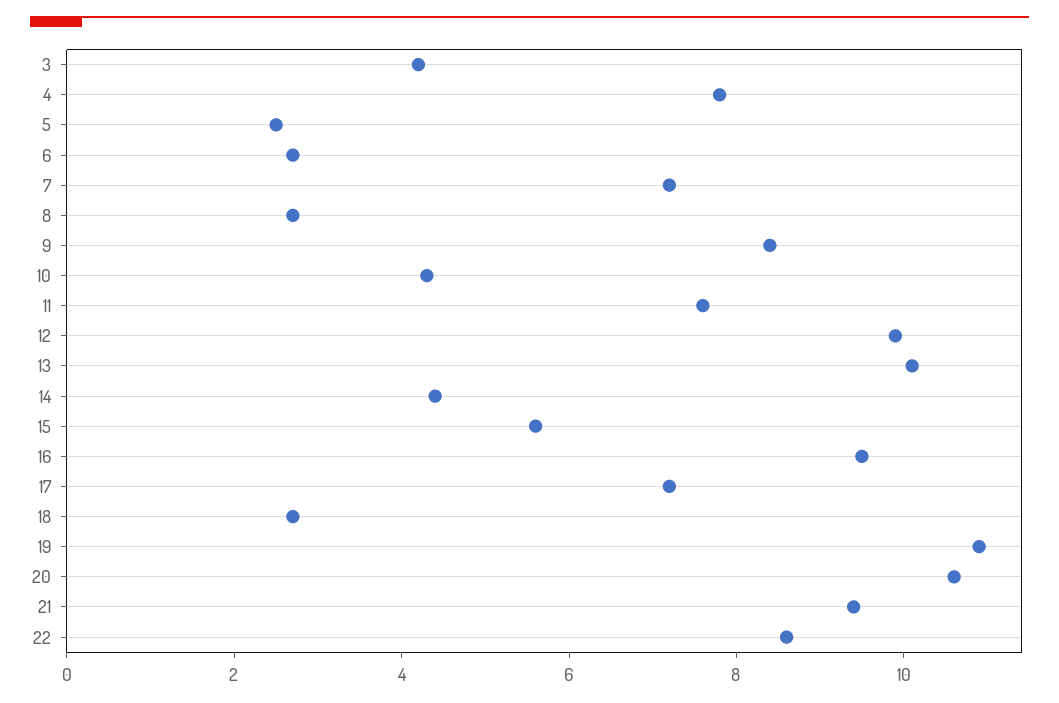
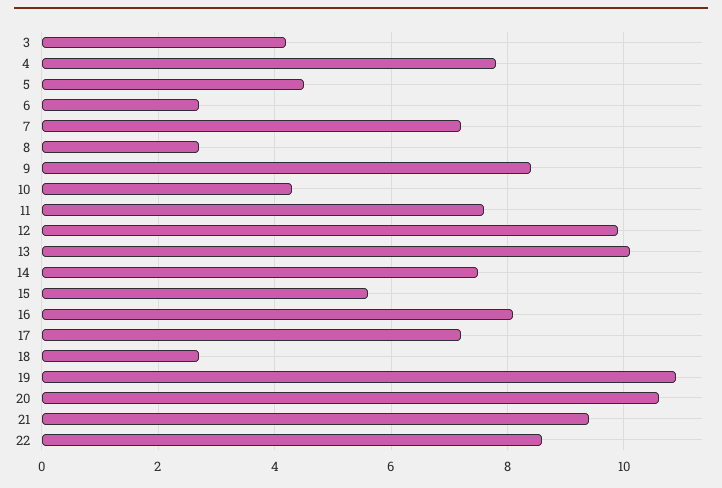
  {
    "3": 4,
    "4": 8,
-   "5": 2.5,
+   "5": 4.5,
    "6": 2.5,
    "7": 7,
    "8": 2.5,
    "9": 8.5,
    "10": 4.5,
    "11": 7.5,
    "12": 10,
    "13": 10,
-   "14": 4.5,
+   "14": 7.5,
    "15": 5.5,
-   "16": 9.5,
+   "16": 8,
    "17": 7,
    "18": 2.5,
    "19": 11,
    "20": 10.5,
    "21": 9.5,
    "22": 8.5
  }

